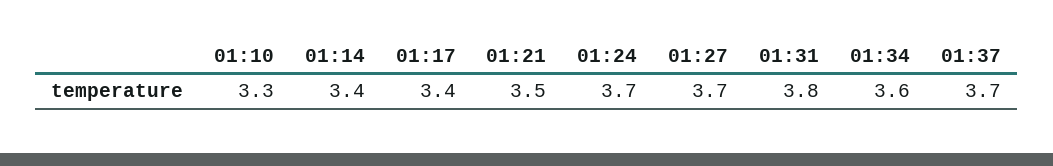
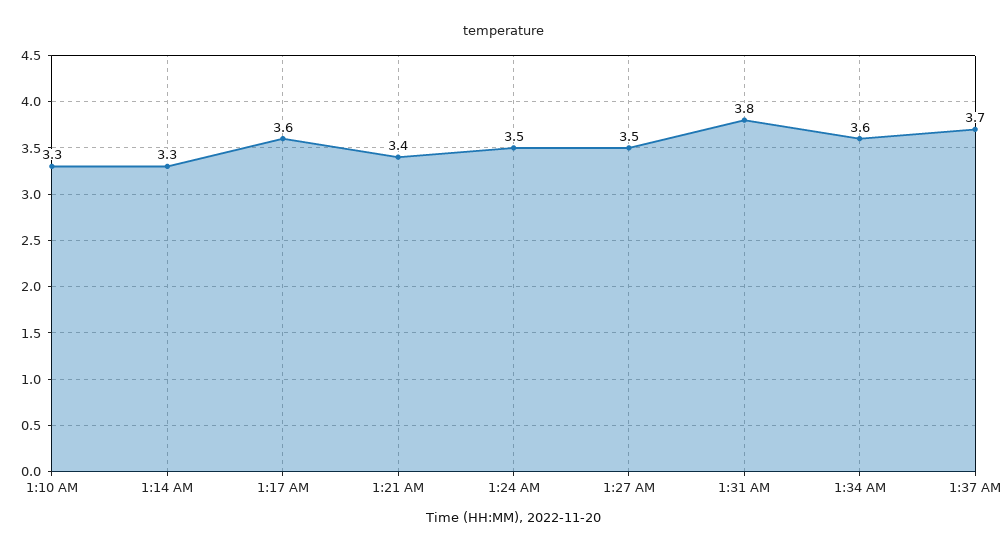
  {
    "01:10": 3.3,
-   "01:14": 3.4,
+   "01:14": 3.3,
-   "01:17": 3.4,
+   "01:17": 3.6,
-   "01:21": 3.5,
+   "01:21": 3.4,
-   "01:24": 3.7,
+   "01:24": 3.5,
-   "01:27": 3.7,
+   "01:27": 3.5,
    "01:31": 3.8,
    "01:34": 3.6,
    "01:37": 3.7
  }

